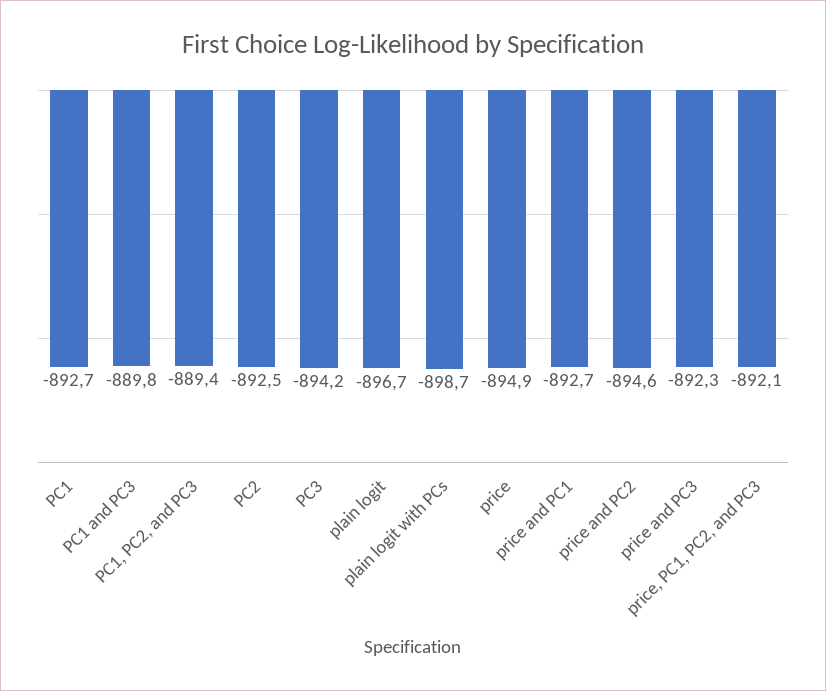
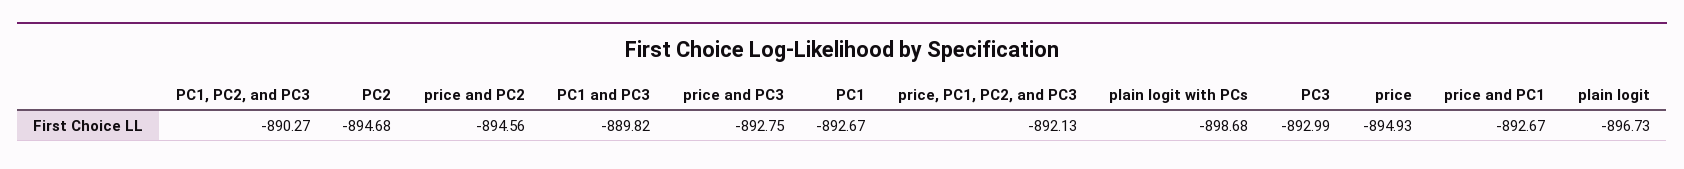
  {
    "PC1": -892.67,
    "PC1 and PC3": -889.82,
-   "PC1, PC2, and PC3": -889.4,
+   "PC1, PC2, and PC3": -890.27,
-   "PC2": -892.5,
+   "PC2": -894.68,
-   "PC3": -894.2,
+   "PC3": -892.99,
    "plain logit": -896.73,
    "plain logit with PCs": -898.68,
    "price": -894.93,
    "price and PC1": -892.67,
    "price and PC2": -894.56,
-   "price and PC3": -892.3,
+   "price and PC3": -892.75,
    "price, PC1, PC2, and PC3": -892.13
  }

